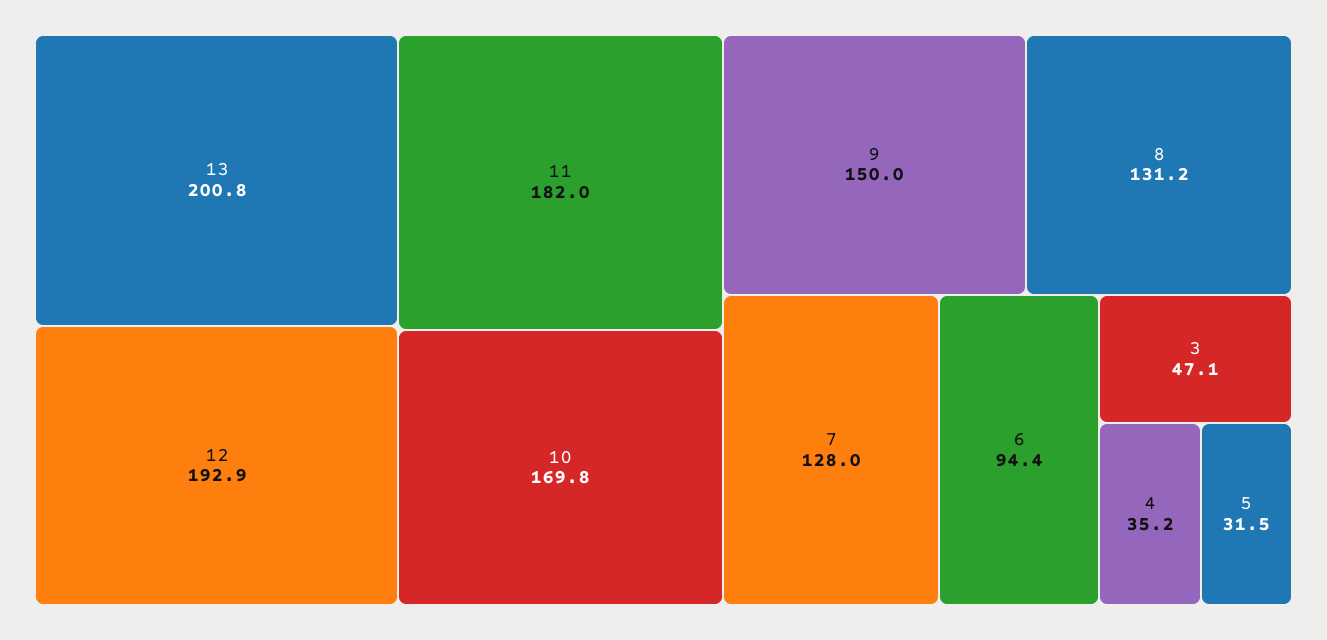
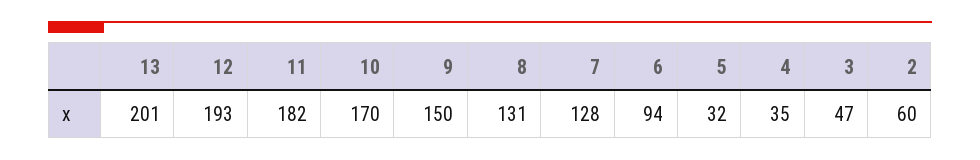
  {
    "13": 200.8,
    "12": 192.9,
    "11": 182,
    "10": 169.8,
    "9": 150,
    "8": 131.2,
    "7": 128,
    "6": 94.4,
    "3": 47.1,
    "4": 35.2,
-   "5": 31.5
+   "5": 31.5,
+   "2": 60
  }

